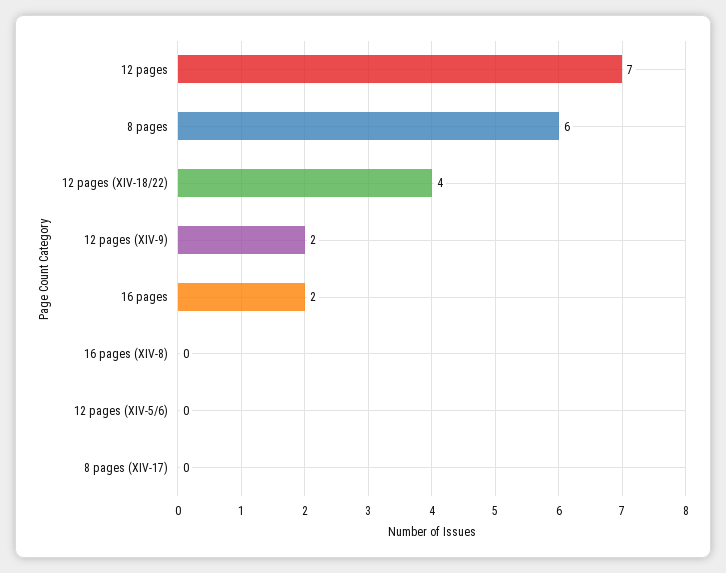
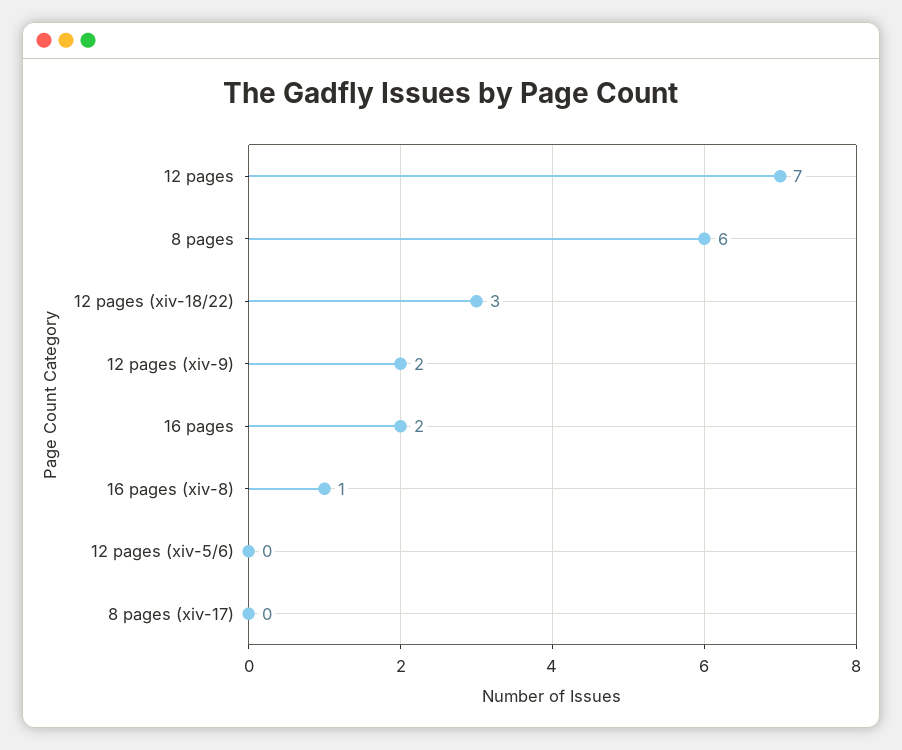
  {
    "12 pages": 7,
    "8 pages": 6,
-   "12 pages (XIV-18/22)": 4,
+   "12 pages (XIV-18/22)": 3,
    "12 pages (XIV-9)": 2,
    "16 pages": 2,
-   "16 pages (XIV-8)": 0,
+   "16 pages (XIV-8)": 1,
    "12 pages (XIV-5/6)": 0,
    "8 pages (XIV-17)": 0
  }

